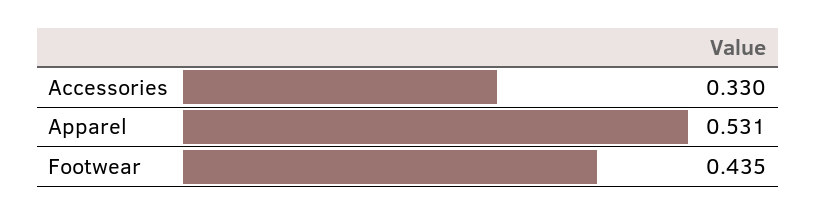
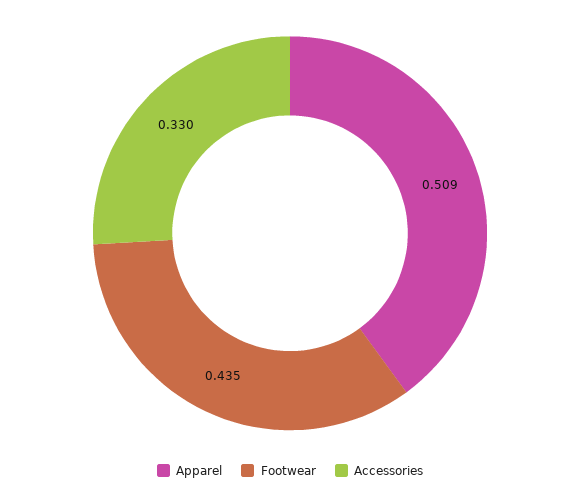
  {
    "Accessories": 0.33,
-   "Apparel": 0.531,
+   "Apparel": 0.509,
    "Footwear": 0.435
  }

